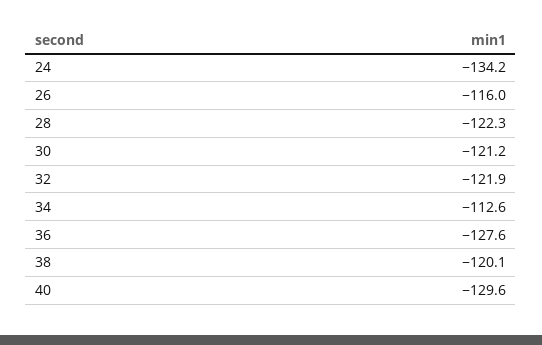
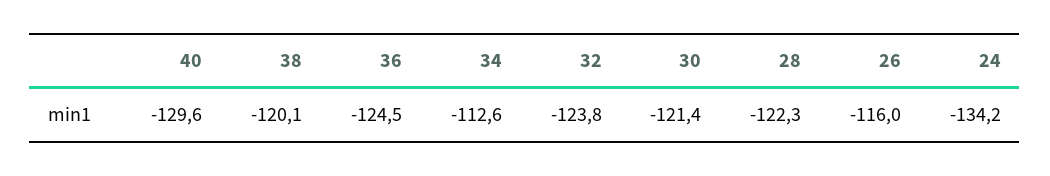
  {
    "24": -134.2,
    "26": -116,
    "28": -122.3,
-   "30": -121.2,
+   "30": -121.4,
-   "32": -121.9,
+   "32": -123.8,
    "34": -112.6,
-   "36": -127.6,
+   "36": -124.5,
    "38": -120.1,
    "40": -129.6
  }

